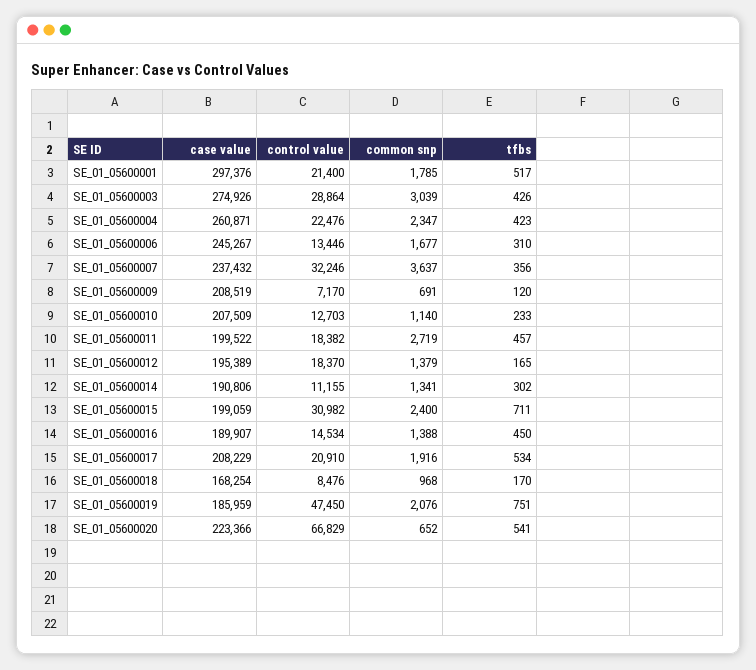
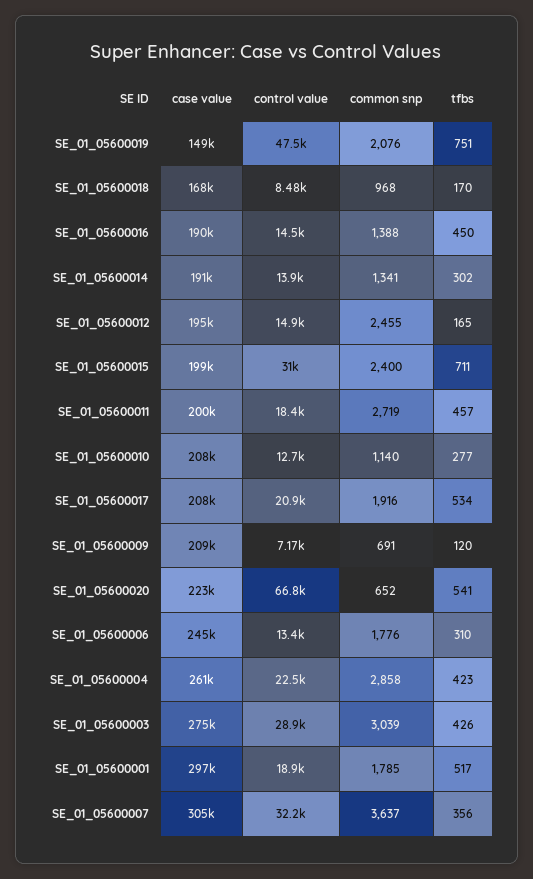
  {
    "case value": {
      "SE_01_05600001": 297376,
      "SE_01_05600003": 274926,
      "SE_01_05600004": 260871,
      "SE_01_05600006": 245267,
-     "SE_01_05600007": 237432,
+     "SE_01_05600007": 305000,
      "SE_01_05600009": 208519,
      "SE_01_05600010": 207509,
      "SE_01_05600011": 199522,
      "SE_01_05600012": 195389,
      "SE_01_05600014": 190806,
      "SE_01_05600015": 199059,
      "SE_01_05600016": 189907,
      "SE_01_05600017": 208229,
      "SE_01_05600018": 168254,
-     "SE_01_05600019": 185959,
+     "SE_01_05600019": 149000,
      "SE_01_05600020": 223366
    },
    "control value": {
-     "SE_01_05600001": 21400,
+     "SE_01_05600001": 18900,
      "SE_01_05600003": 28864,
      "SE_01_05600004": 22476,
      "SE_01_05600006": 13446,
      "SE_01_05600007": 32246,
      "SE_01_05600009": 7170,
      "SE_01_05600010": 12703,
      "SE_01_05600011": 18382,
-     "SE_01_05600012": 18370,
+     "SE_01_05600012": 14900,
-     "SE_01_05600014": 11155,
+     "SE_01_05600014": 13900,
      "SE_01_05600015": 30982,
      "SE_01_05600016": 14534,
      "SE_01_05600017": 20910,
      "SE_01_05600018": 8476,
      "SE_01_05600019": 47450,
      "SE_01_05600020": 66829
    },
    "common snp": {
      "SE_01_05600001": 1785,
      "SE_01_05600003": 3039,
-     "SE_01_05600004": 2347,
+     "SE_01_05600004": 2858,
-     "SE_01_05600006": 1677,
+     "SE_01_05600006": 1776,
      "SE_01_05600007": 3637,
      "SE_01_05600009": 691,
      "SE_01_05600010": 1140,
      "SE_01_05600011": 2719,
-     "SE_01_05600012": 1379,
+     "SE_01_05600012": 2455,
      "SE_01_05600014": 1341,
      "SE_01_05600015": 2400,
      "SE_01_05600016": 1388,
      "SE_01_05600017": 1916,
      "SE_01_05600018": 968,
      "SE_01_05600019": 2076,
      "SE_01_05600020": 652
    },
    "tfbs": {
      "SE_01_05600001": 517,
      "SE_01_05600003": 426,
      "SE_01_05600004": 423,
      "SE_01_05600006": 310,
      "SE_01_05600007": 356,
      "SE_01_05600009": 120,
-     "SE_01_05600010": 233,
+     "SE_01_05600010": 277,
      "SE_01_05600011": 457,
      "SE_01_05600012": 165,
      "SE_01_05600014": 302,
      "SE_01_05600015": 711,
      "SE_01_05600016": 450,
      "SE_01_05600017": 534,
      "SE_01_05600018": 170,
      "SE_01_05600019": 751,
      "SE_01_05600020": 541
    }
  }

